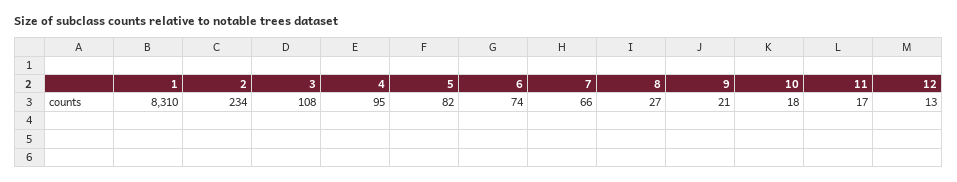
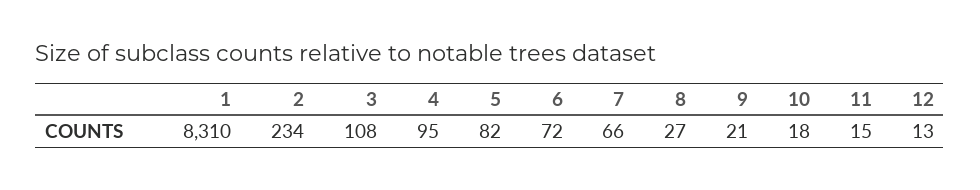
  {
    "1": 8310,
    "2": 234,
    "3": 108,
    "4": 95,
    "5": 82,
-   "6": 74,
+   "6": 72,
    "7": 66,
    "8": 27,
    "9": 21,
    "10": 18,
-   "11": 17,
+   "11": 15,
    "12": 13
  }

